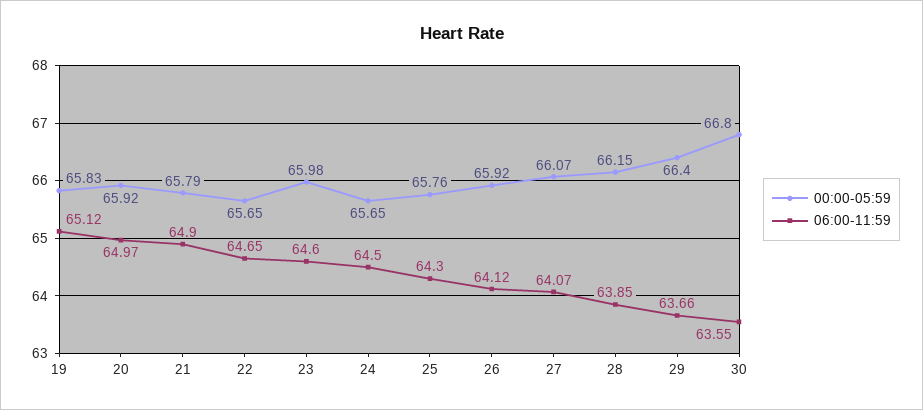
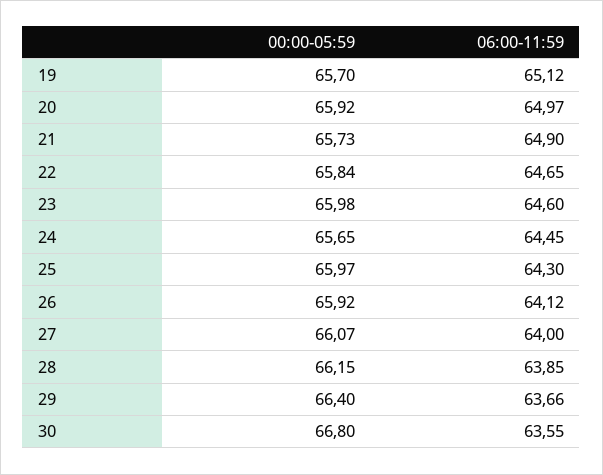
  {
    "00:00-05:59": {
-     "19": 65.83,
+     "19": 65.7,
      "20": 65.92,
-     "21": 65.79,
+     "21": 65.73,
-     "22": 65.65,
+     "22": 65.84,
      "23": 65.98,
      "24": 65.65,
-     "25": 65.76,
+     "25": 65.97,
      "26": 65.92,
      "27": 66.07,
      "28": 66.15,
      "29": 66.4,
      "30": 66.8
    },
    "06:00-11:59": {
      "19": 65.12,
      "20": 64.97,
      "21": 64.9,
      "22": 64.65,
      "23": 64.6,
-     "24": 64.5,
+     "24": 64.45,
      "25": 64.3,
      "26": 64.12,
-     "27": 64.07,
+     "27": 64,
      "28": 63.85,
      "29": 63.66,
      "30": 63.55
    }
  }

